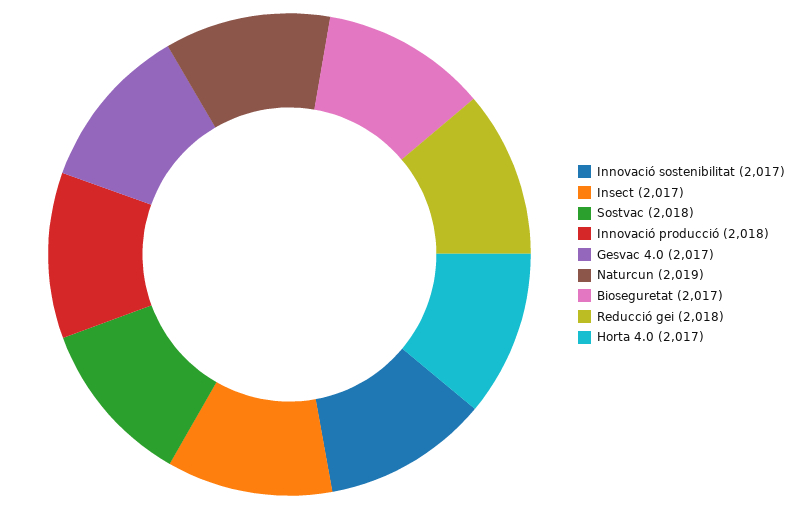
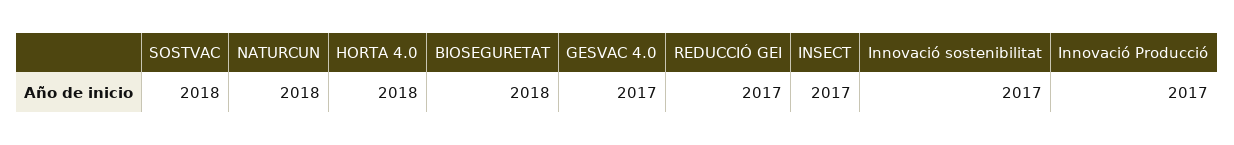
  {
    "Innovació sostenibilitat": 2017,
    "Insect": 2017,
    "Sostvac": 2018,
-   "Innovació producció": 2018,
+   "Innovació producció": 2017,
    "Gesvac 4.0": 2017,
-   "Naturcun": 2019,
+   "Naturcun": 2018,
-   "Bioseguretat": 2017,
+   "Bioseguretat": 2018,
-   "Reducció gei": 2018,
+   "Reducció gei": 2017,
-   "Horta 4.0": 2017
+   "Horta 4.0": 2018
  }

